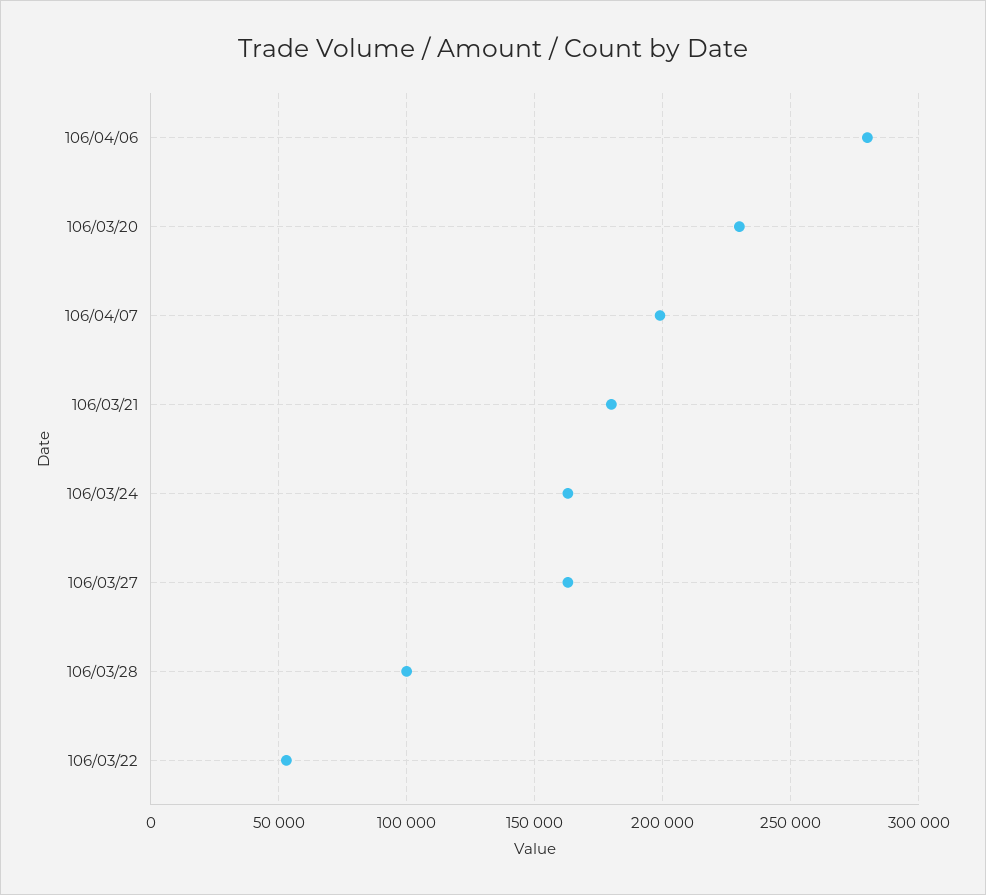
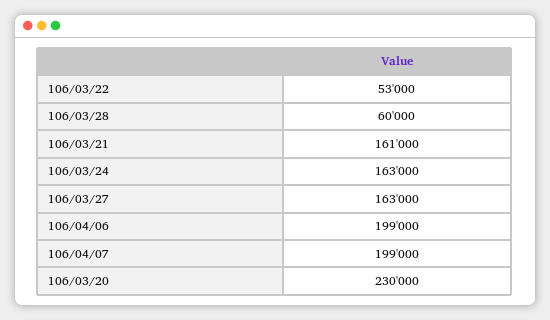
  {
-   "106/04/06": 280000,
+   "106/04/06": 199000,
    "106/03/20": 230000,
    "106/04/07": 199000,
-   "106/03/21": 180000,
+   "106/03/21": 161000,
    "106/03/24": 163000,
    "106/03/27": 163000,
-   "106/03/28": 100000,
+   "106/03/28": 60000,
    "106/03/22": 53000
  }

